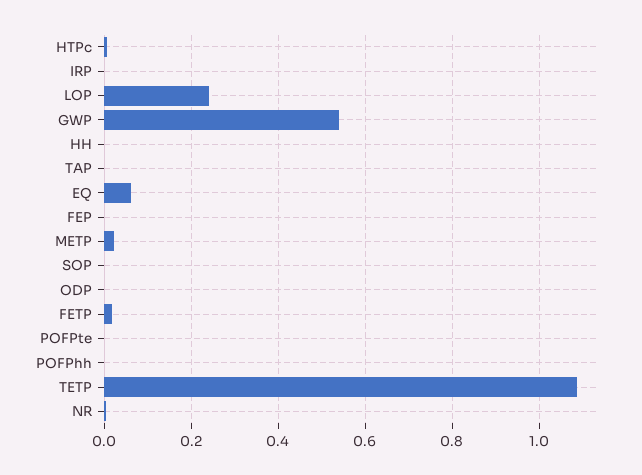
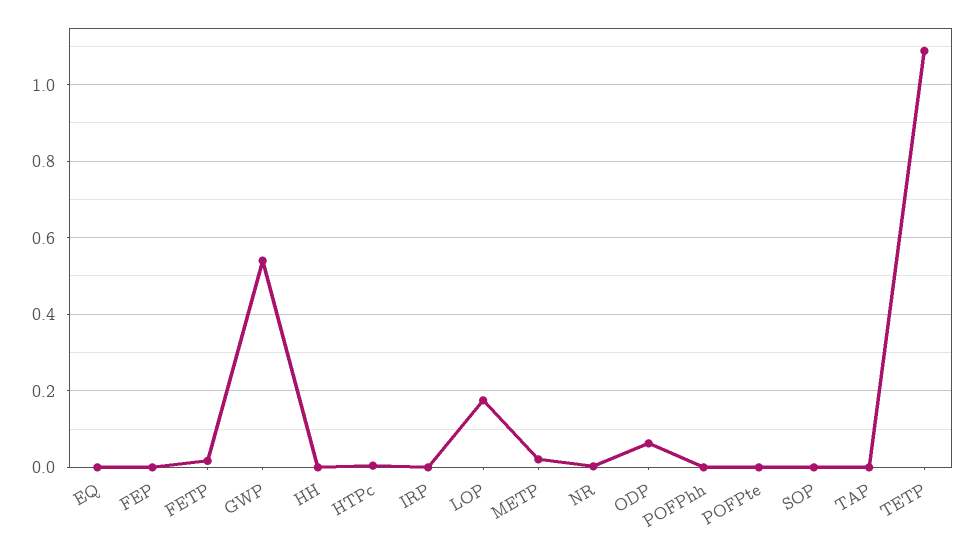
  {
    "HTPc": 0,
    "IRP": 0,
-   "LOP": 0.24,
+   "LOP": 0.18,
    "GWP": 0.54,
    "HH": 0,
    "TAP": 0,
-   "EQ": 0.06,
+   "EQ": 0,
    "FEP": 0,
    "METP": 0.02,
    "SOP": 0,
-   "ODP": 0,
+   "ODP": 0.06,
    "FETP": 0.02,
    "POFPte": 0,
    "POFPhh": 0,
    "TETP": 1.08,
    "NR": 0
  }

